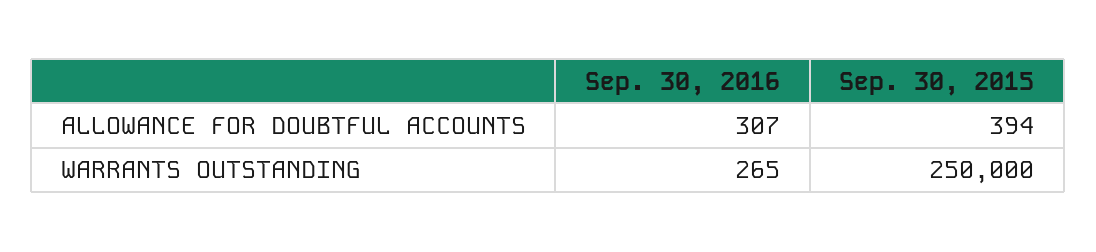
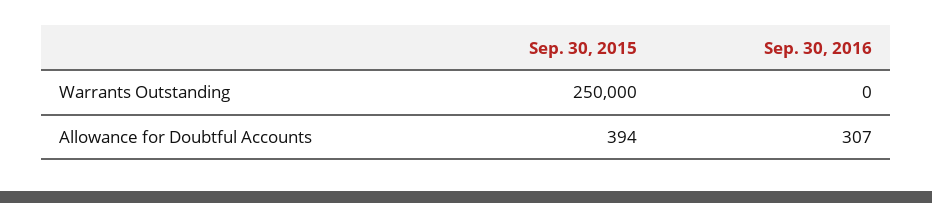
  {
    "Sep. 30, 2016": {
      "ALLOWANCE FOR DOUBTFUL ACCOUNTS": 307,
-     "WARRANTS OUTSTANDING": 265
+     "WARRANTS OUTSTANDING": 0
    },
    "Sep. 30, 2015": {
      "ALLOWANCE FOR DOUBTFUL ACCOUNTS": 394,
      "WARRANTS OUTSTANDING": 250000
    }
  }

